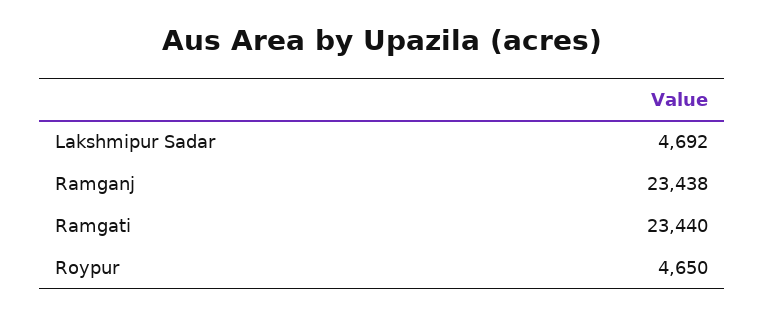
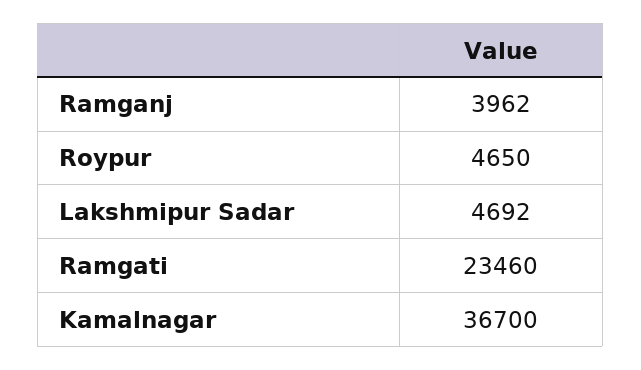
  {
    "Lakshmipur Sadar": 4692,
-   "Ramganj": 23438,
+   "Ramganj": 3962,
-   "Ramgati": 23440,
+   "Ramgati": 23460,
-   "Roypur": 4650
+   "Roypur": 4650,
+   "Kamalnagar": 36700
  }

